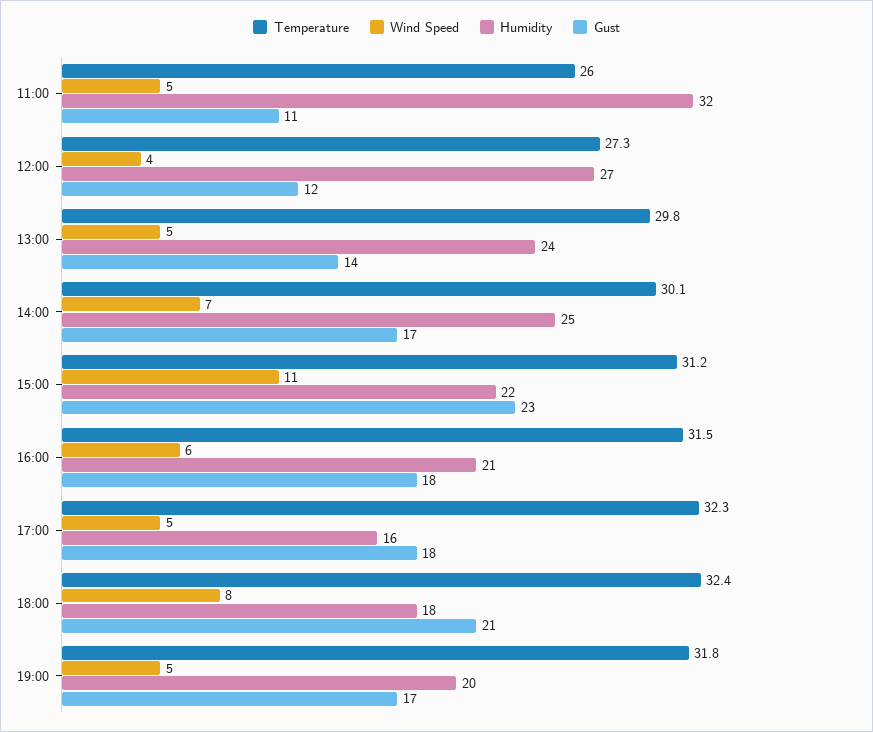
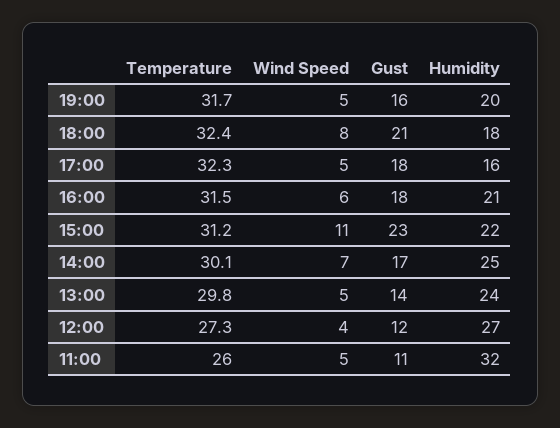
  {
    "Temperature": {
      "11:00": 26,
      "12:00": 27.3,
      "13:00": 29.8,
      "14:00": 30.1,
      "15:00": 31.2,
      "16:00": 31.5,
      "17:00": 32.3,
      "18:00": 32.4,
-     "19:00": 31.8
+     "19:00": 31.7
    },
    "Wind Speed": {
      "11:00": 5,
      "12:00": 4,
      "13:00": 5,
      "14:00": 7,
      "15:00": 11,
      "16:00": 6,
      "17:00": 5,
      "18:00": 8,
      "19:00": 5
    },
    "Humidity": {
      "11:00": 32,
      "12:00": 27,
      "13:00": 24,
      "14:00": 25,
      "15:00": 22,
      "16:00": 21,
      "17:00": 16,
      "18:00": 18,
      "19:00": 20
    },
    "Gust": {
      "11:00": 11,
      "12:00": 12,
      "13:00": 14,
      "14:00": 17,
      "15:00": 23,
      "16:00": 18,
      "17:00": 18,
      "18:00": 21,
-     "19:00": 17
+     "19:00": 16
    }
  }

